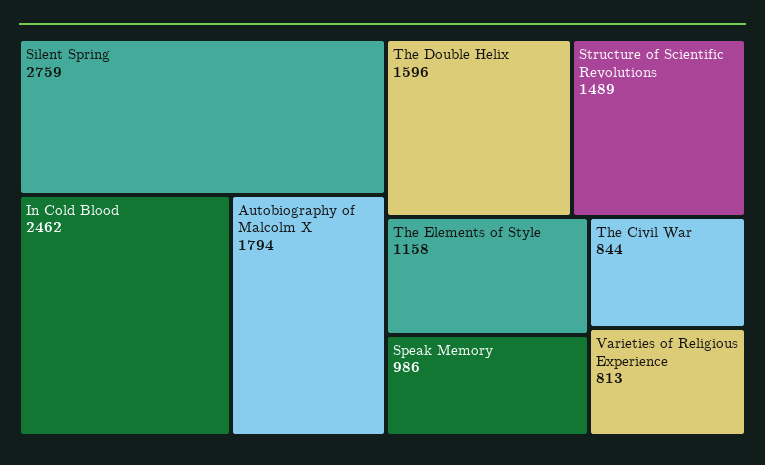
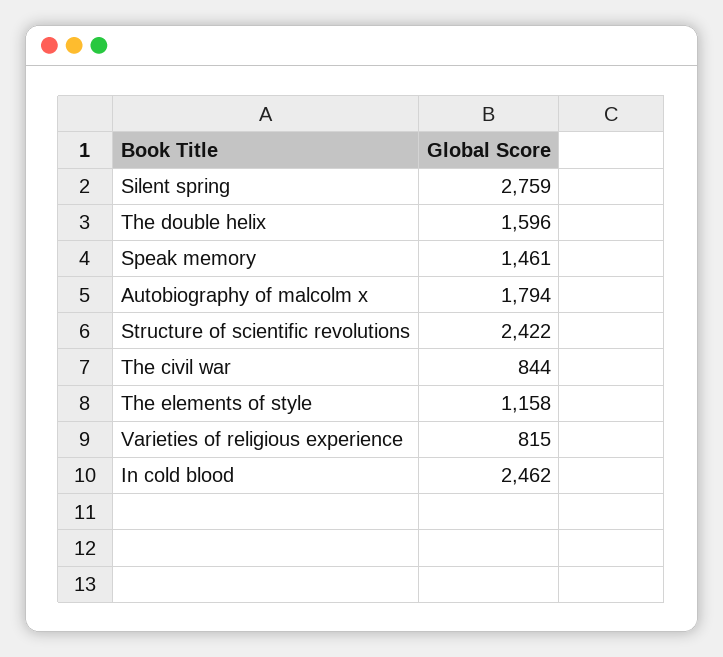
  {
    "Silent Spring": 2759,
    "In Cold Blood": 2462,
    "Autobiography of Malcolm X": 1794,
    "The Double Helix": 1596,
-   "Structure of Scientific Revolutions": 1489,
+   "Structure of Scientific Revolutions": 2422,
    "The Elements of Style": 1158,
-   "Speak Memory": 986,
+   "Speak Memory": 1461,
    "The Civil War": 844,
-   "Varieties of Religious Experience": 813
+   "Varieties of Religious Experience": 815
  }

